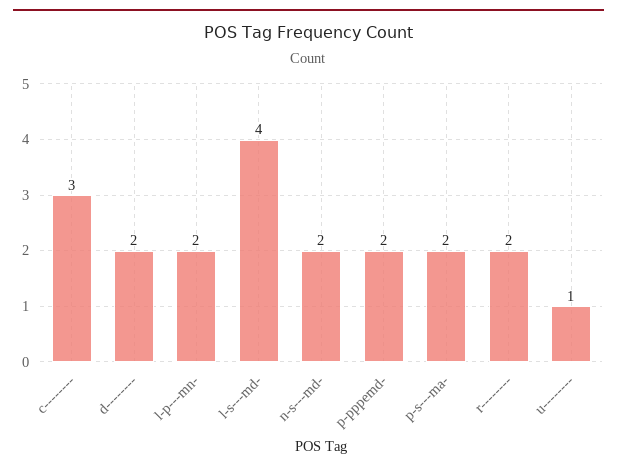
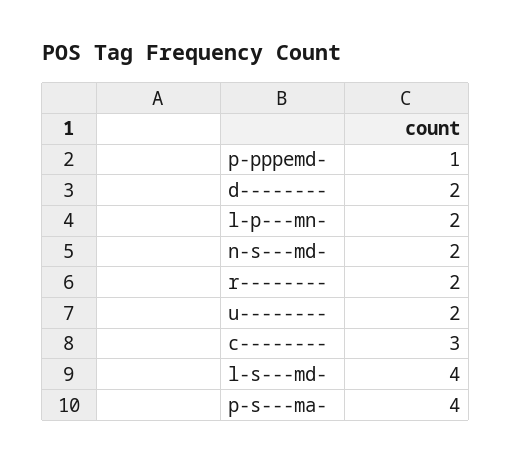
  {
    "c--------": 3,
    "d--------": 2,
    "l-p---mn-": 2,
    "l-s---md-": 4,
    "n-s---md-": 2,
-   "p-pppemd-": 2,
+   "p-pppemd-": 1,
-   "p-s---ma-": 2,
+   "p-s---ma-": 4,
    "r--------": 2,
-   "u--------": 1
+   "u--------": 2
  }

